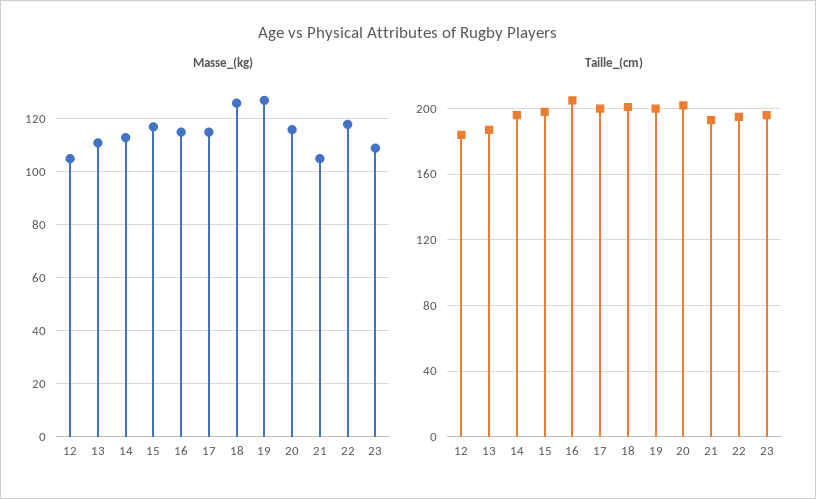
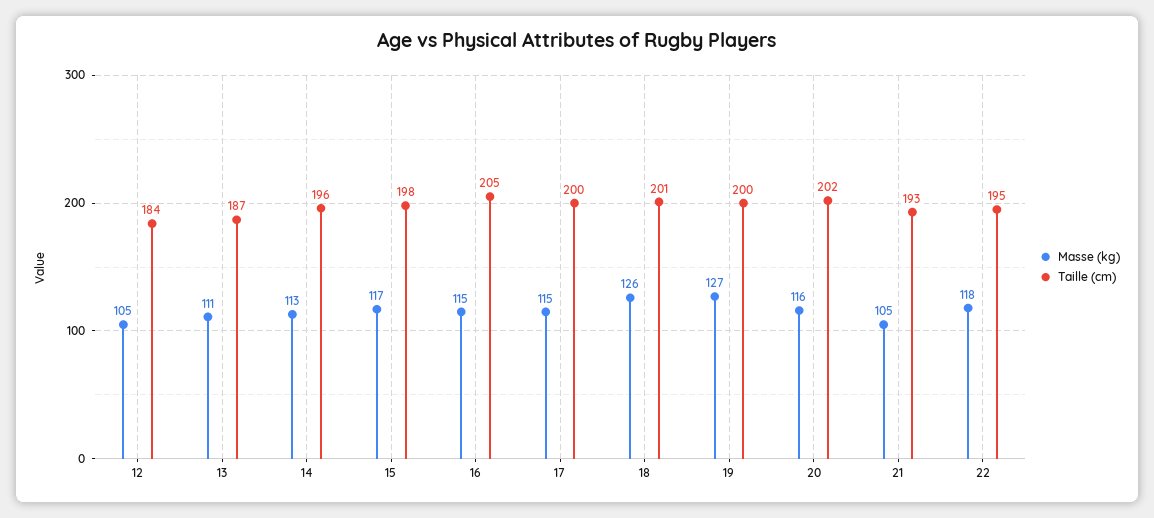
  {
    "Masse_(kg)": {
      "12": 105,
      "13": 111,
      "14": 113,
      "15": 117,
      "16": 115,
      "17": 115,
      "18": 126,
      "19": 127,
      "20": 116,
      "21": 105,
-     "22": 118,
+     "22": 118
-     "23": 110
    },
    "Taille_(cm)": {
      "12": 184,
      "13": 187,
      "14": 196,
      "15": 198,
      "16": 205,
      "17": 200,
      "18": 201,
      "19": 200,
      "20": 202,
      "21": 193,
-     "22": 195,
+     "22": 195
-     "23": 195
    }
  }

